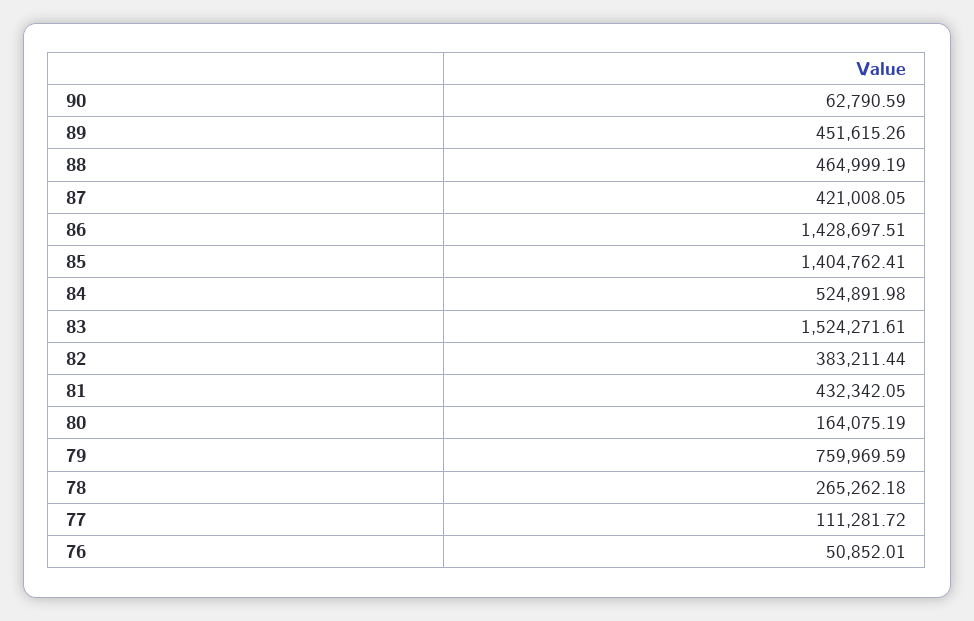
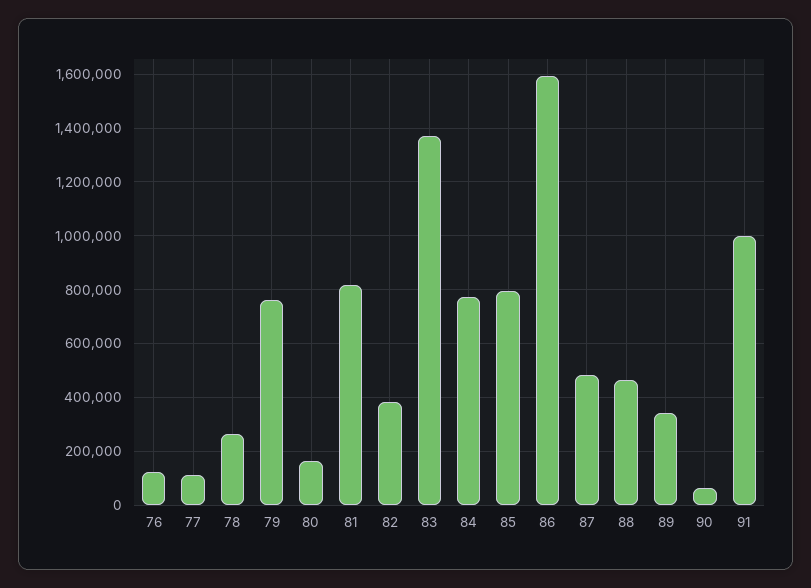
  {
    "90": 62790.59,
-   "89": 451615.26,
+   "89": 350000,
    "88": 464999.19,
-   "87": 421008.05,
+   "87": 475000,
-   "86": 1428697.51,
+   "86": 1600000,
-   "85": 1404762.41,
+   "85": 800000,
-   "84": 524891.98,
+   "84": 775000,
-   "83": 1524271.61,
+   "83": 1375000,
    "82": 383211.44,
-   "81": 432342.05,
+   "81": 825000,
    "80": 164075.19,
    "79": 759969.59,
    "78": 265262.18,
    "77": 111281.72,
-   "76": 50852.01
+   "76": 125000,
+   "91": 1000000
  }

